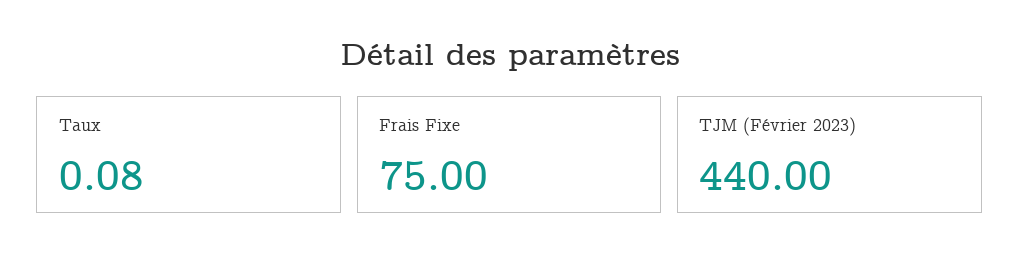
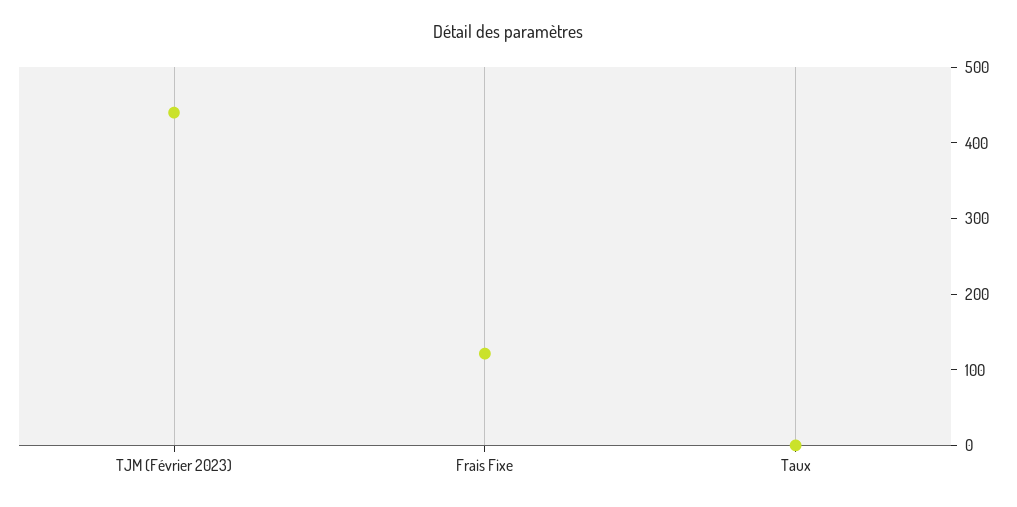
  {
    "Taux": 0.08,
-   "Frais Fixe": 75,
+   "Frais Fixe": 120,
    "TJM (Février 2023)": 440
  }

